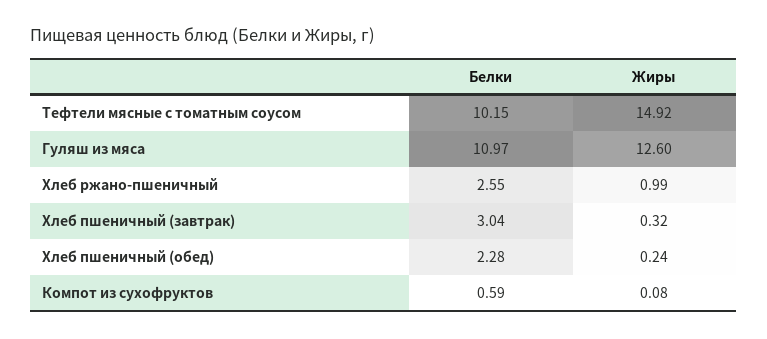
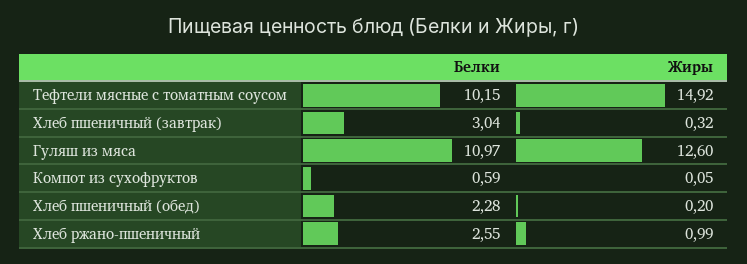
  {
    "Белки": {
      "Тефтели мясные с томатным соусом": 10.15,
      "Гуляш из мяса": 10.97,
      "Хлеб ржано-пшеничный": 2.55,
      "Хлеб пшеничный (завтрак)": 3.04,
      "Хлеб пшеничный (обед)": 2.28,
      "Компот из сухофруктов": 0.59
    },
    "Жиры": {
      "Тефтели мясные с томатным соусом": 14.92,
      "Гуляш из мяса": 12.6,
      "Хлеб ржано-пшеничный": 0.99,
      "Хлеб пшеничный (завтрак)": 0.32,
-     "Хлеб пшеничный (обед)": 0.24,
+     "Хлеб пшеничный (обед)": 0.2,
-     "Компот из сухофруктов": 0.08
+     "Компот из сухофруктов": 0.05
    }
  }

